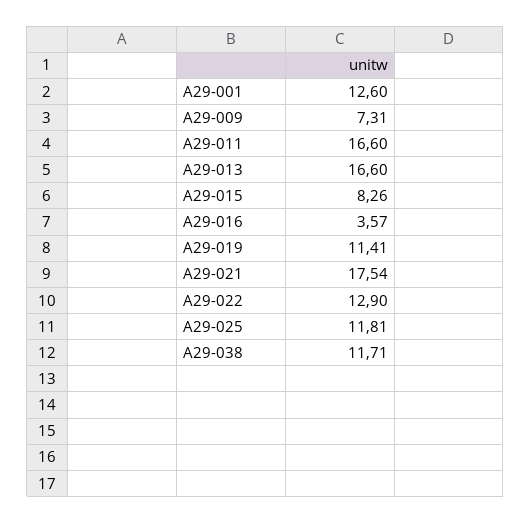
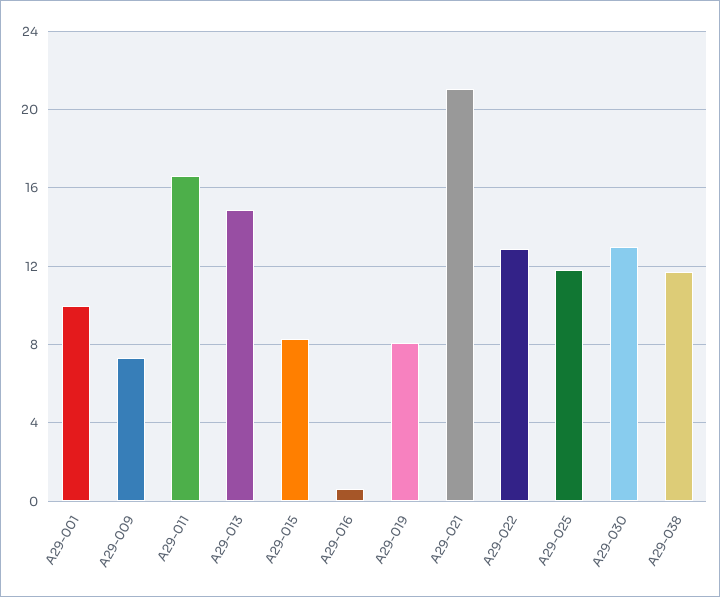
  {
-   "A29-001": 12.6,
+   "A29-001": 10,
    "A29-009": 7.31,
    "A29-011": 16.6,
-   "A29-013": 16.6,
+   "A29-013": 15,
    "A29-015": 8.26,
-   "A29-016": 3.57,
+   "A29-016": 0.5,
-   "A29-019": 11.41,
+   "A29-019": 8,
-   "A29-021": 17.54,
+   "A29-021": 21,
    "A29-022": 12.9,
    "A29-025": 11.81,
-   "A29-038": 11.71
+   "A29-038": 11.71,
+   "A29-030": 13
  }

